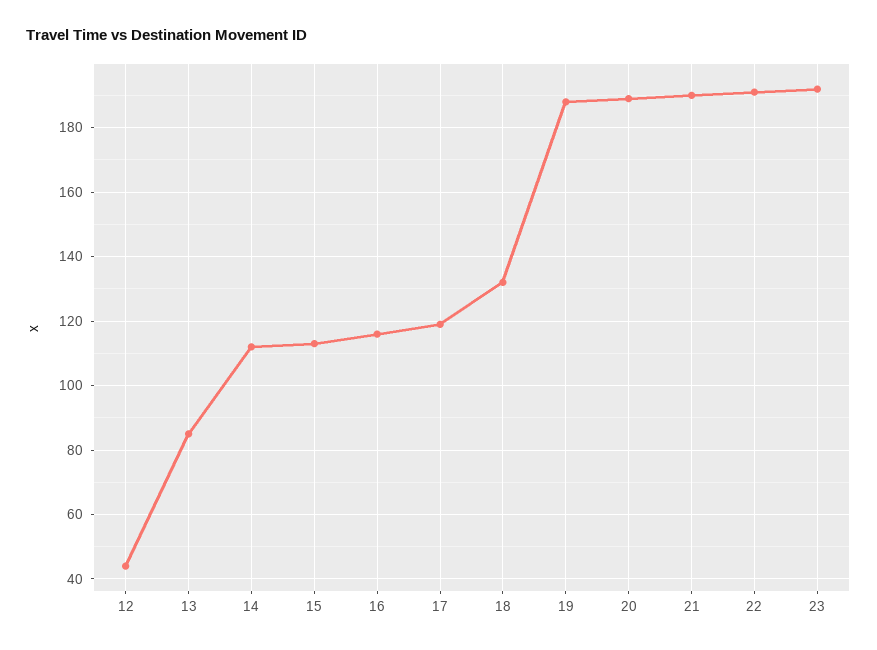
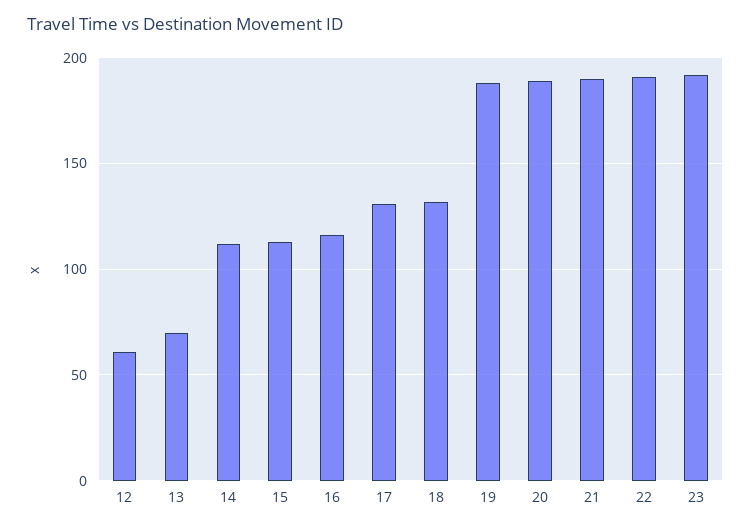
  {
-   "12": 45,
+   "12": 60,
-   "13": 85,
+   "13": 70,
    "14": 110,
    "15": 115,
    "16": 115,
-   "17": 120,
+   "17": 130,
    "18": 130,
    "19": 190,
    "20": 190,
    "21": 190,
    "22": 190,
    "23": 190
  }

